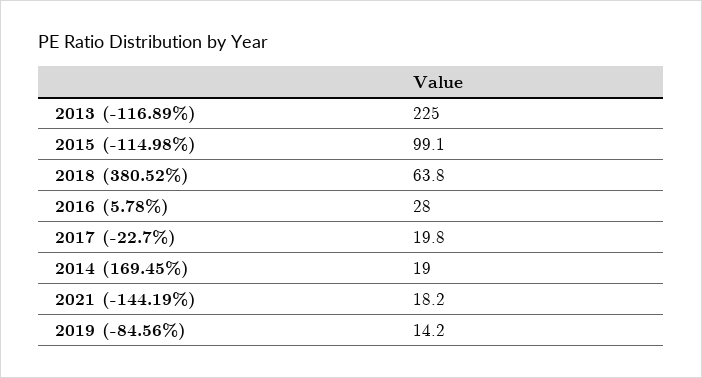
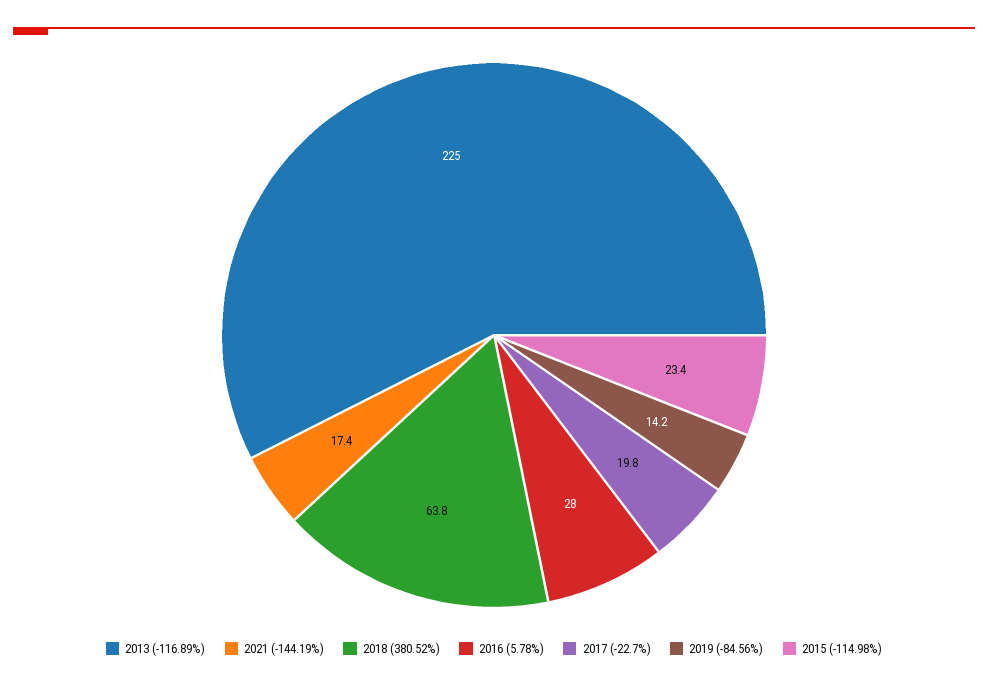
  {
    "2013 (-116.89%)": 225,
-   "2015 (-114.98%)": 99.1,
+   "2015 (-114.98%)": 23.4,
    "2018 (380.52%)": 63.8,
    "2016 (5.78%)": 28,
    "2017 (-22.7%)": 19.8,
-   "2014 (169.45%)": 19,
-   "2021 (-144.19%)": 18.2,
+   "2021 (-144.19%)": 17.4,
    "2019 (-84.56%)": 14.2
  }

